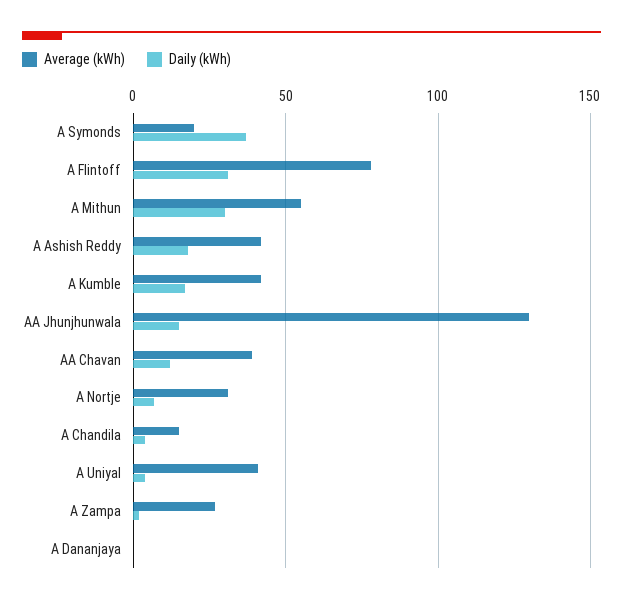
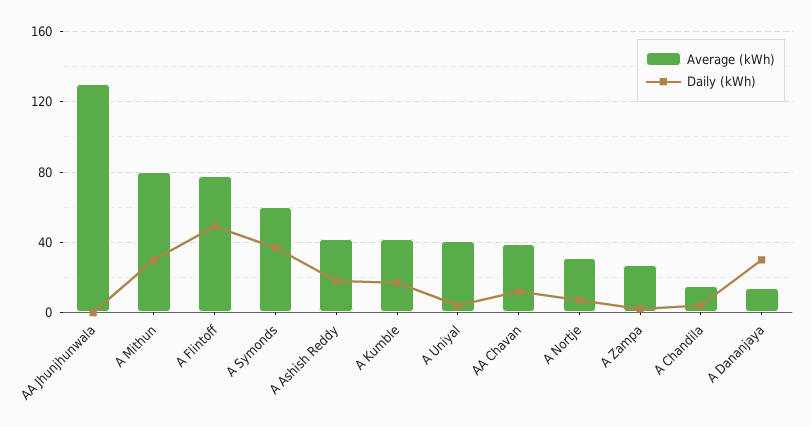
  {
    "Average (kWh)": {
-     "A Symonds": 20,
+     "A Symonds": 60,
      "A Flintoff": 80,
-     "A Mithun": 55,
+     "A Mithun": 80,
      "A Ashish Reddy": 40,
      "A Kumble": 40,
      "AA Jhunjhunwala": 130,
      "AA Chavan": 40,
      "A Nortje": 30,
      "A Chandila": 15,
      "A Uniyal": 40,
      "A Zampa": 25,
-     "A Dananjaya": 0
+     "A Dananjaya": 15
    },
    "Daily (kWh)": {
      "A Symonds": 35,
-     "A Flintoff": 30,
+     "A Flintoff": 50,
      "A Mithun": 30,
      "A Ashish Reddy": 20,
      "A Kumble": 15,
-     "AA Jhunjhunwala": 15,
+     "AA Jhunjhunwala": 0,
      "AA Chavan": 10,
      "A Nortje": 5,
      "A Chandila": 5,
      "A Uniyal": 5,
      "A Zampa": 0,
-     "A Dananjaya": 0
+     "A Dananjaya": 30
    }
  }

